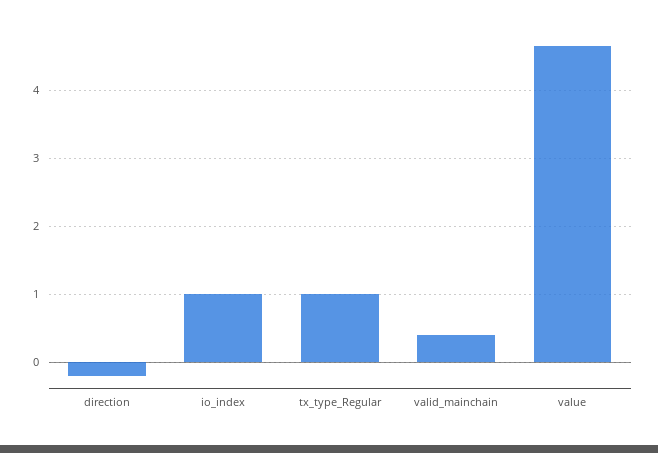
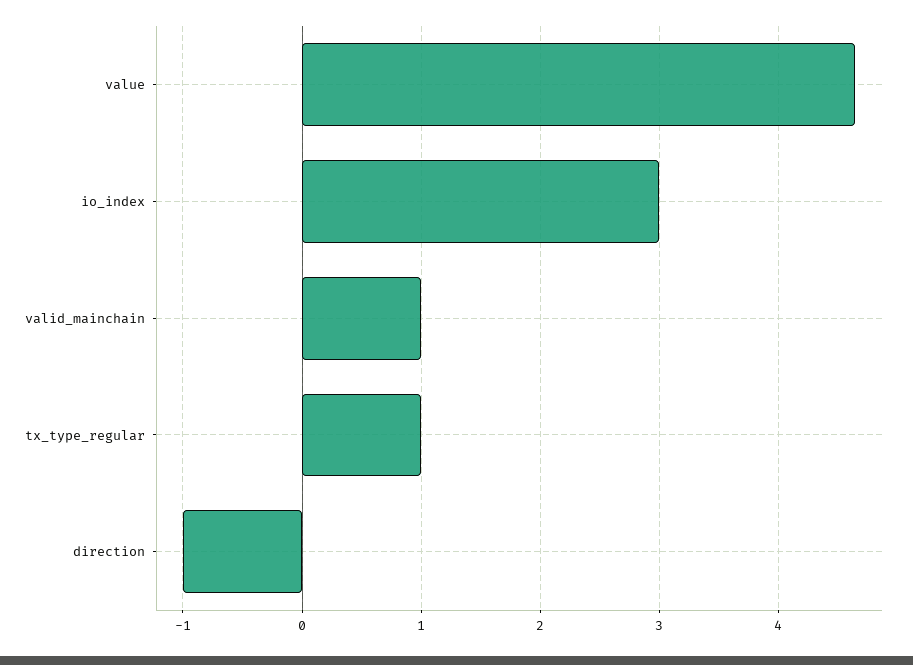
  {
-   "direction": -0.2,
+   "direction": -1,
-   "io_index": 1,
+   "io_index": 3,
    "tx_type_Regular": 1,
-   "valid_mainchain": 0.4,
+   "valid_mainchain": 1,
    "value": 4.6
  }

